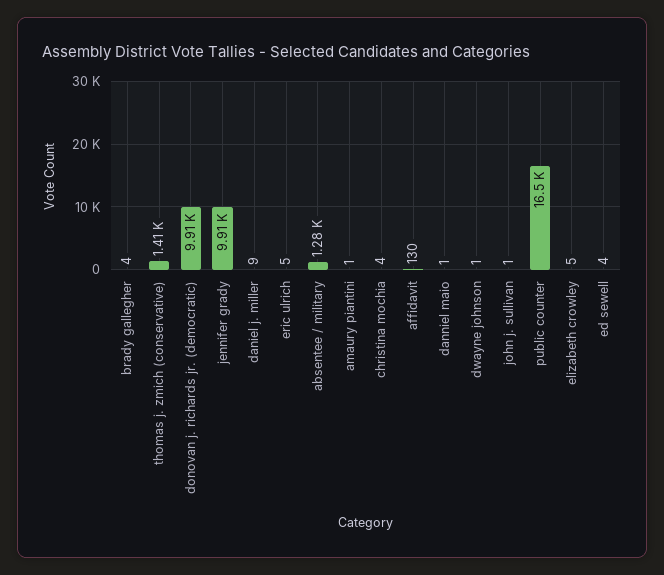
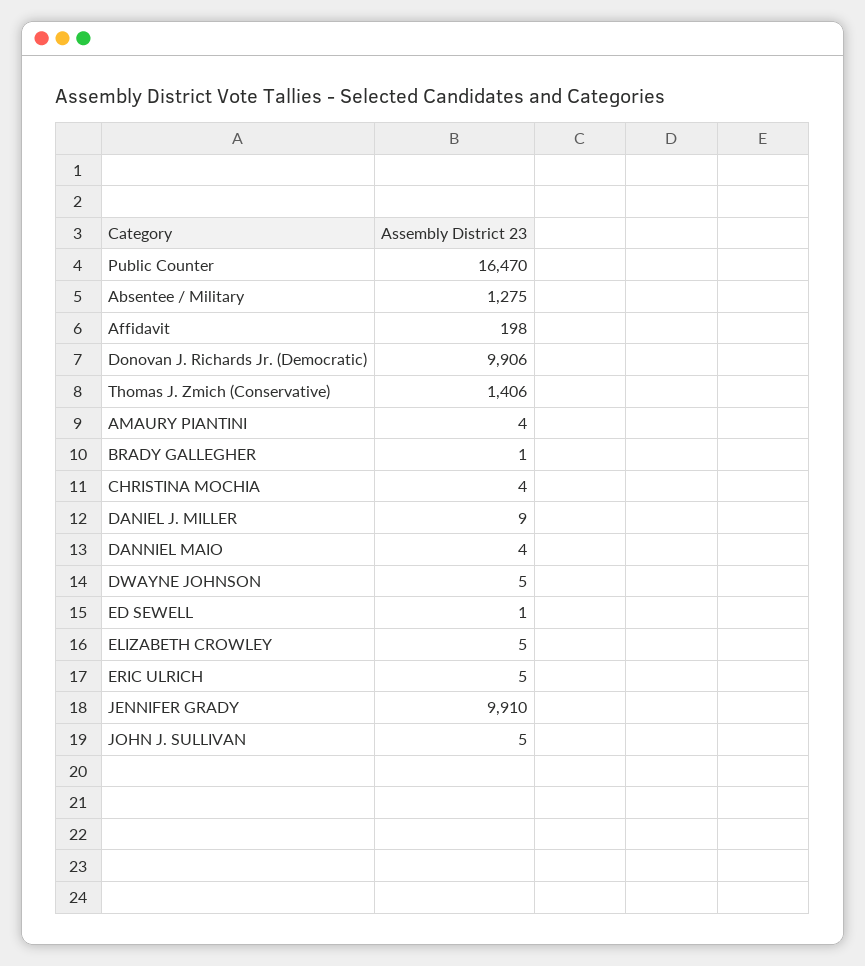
  {
-   "brady gallegher": 4,
+   "brady gallegher": 1,
    "thomas j. zmich (conservative)": 1406,
    "donovan j. richards jr. (democratic)": 9906,
    "jennifer grady": 9910,
    "daniel j. miller": 9,
    "eric ulrich": 5,
    "absentee / military": 1275,
-   "amaury piantini": 1,
+   "amaury piantini": 4,
    "christina mochia": 4,
-   "affidavit": 130,
+   "affidavit": 198,
-   "danniel maio": 1,
+   "danniel maio": 4,
-   "dwayne johnson": 1,
+   "dwayne johnson": 5,
-   "john j. sullivan": 1,
+   "john j. sullivan": 5,
    "public counter": 16470,
    "elizabeth crowley": 5,
-   "ed sewell": 4
+   "ed sewell": 1
  }

